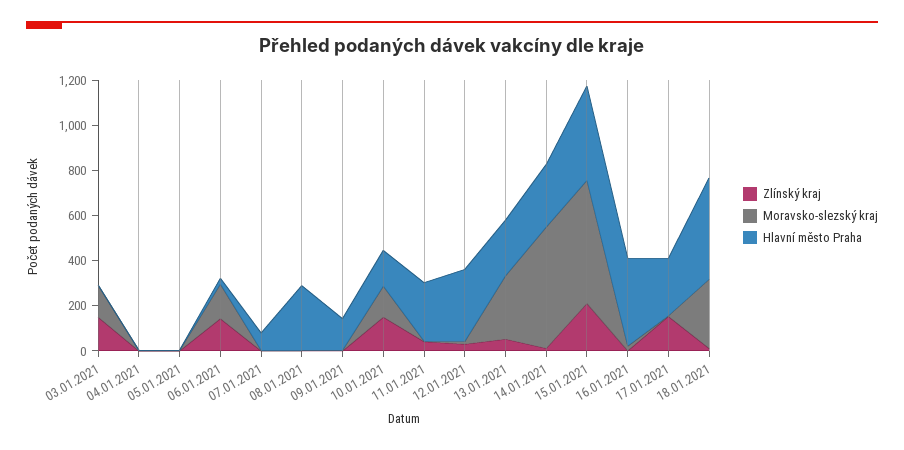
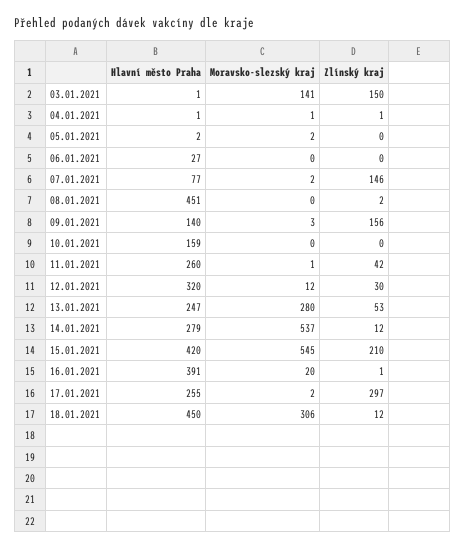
  {
    "Zlínský kraj": {
      "03.01.2021": 150,
      "04.01.2021": 1,
      "05.01.2021": 0,
-     "06.01.2021": 150,
+     "06.01.2021": 0,
-     "07.01.2021": 0,
+     "07.01.2021": 146,
      "08.01.2021": 2,
-     "09.01.2021": 0,
+     "09.01.2021": 156,
-     "10.01.2021": 150,
+     "10.01.2021": 0,
      "11.01.2021": 42,
      "12.01.2021": 30,
      "13.01.2021": 53,
      "14.01.2021": 12,
      "15.01.2021": 210,
      "16.01.2021": 1,
-     "17.01.2021": 150,
+     "17.01.2021": 297,
      "18.01.2021": 12
    },
    "Moravsko-slezský kraj": {
      "03.01.2021": 141,
      "04.01.2021": 1,
      "05.01.2021": 2,
-     "06.01.2021": 150,
+     "06.01.2021": 0,
      "07.01.2021": 2,
      "08.01.2021": 0,
      "09.01.2021": 3,
-     "10.01.2021": 150,
+     "10.01.2021": 0,
      "11.01.2021": 1,
      "12.01.2021": 12,
      "13.01.2021": 280,
      "14.01.2021": 537,
      "15.01.2021": 545,
      "16.01.2021": 20,
      "17.01.2021": 2,
      "18.01.2021": 306
    },
    "Hlavní město Praha": {
      "03.01.2021": 1,
      "04.01.2021": 1,
      "05.01.2021": 2,
      "06.01.2021": 27,
      "07.01.2021": 77,
-     "08.01.2021": 300,
+     "08.01.2021": 451,
      "09.01.2021": 140,
      "10.01.2021": 159,
      "11.01.2021": 260,
      "12.01.2021": 320,
      "13.01.2021": 247,
      "14.01.2021": 279,
      "15.01.2021": 420,
      "16.01.2021": 391,
      "17.01.2021": 255,
      "18.01.2021": 450
    }
  }

